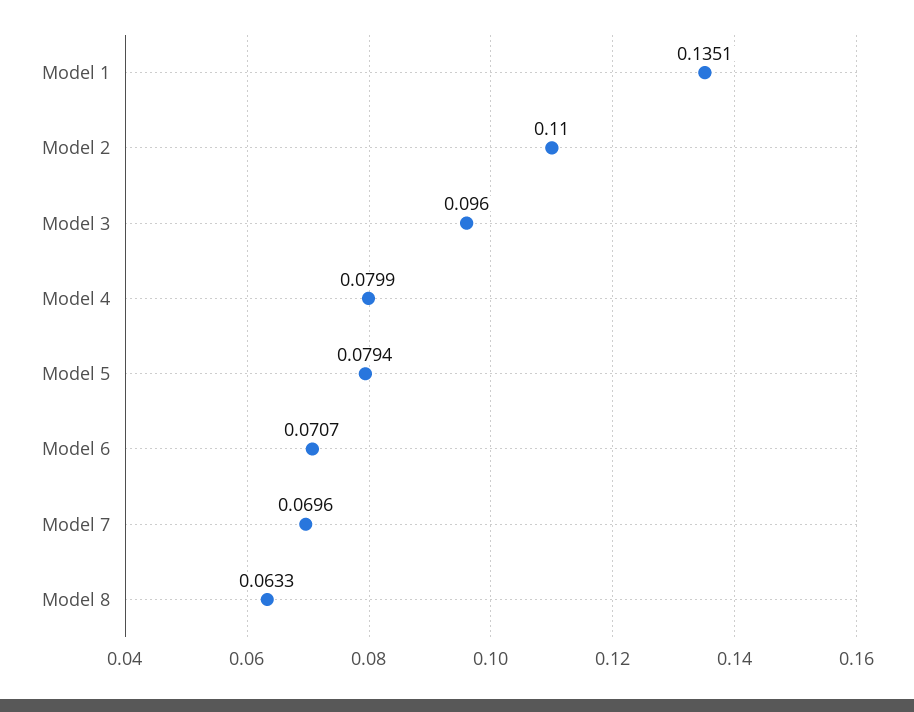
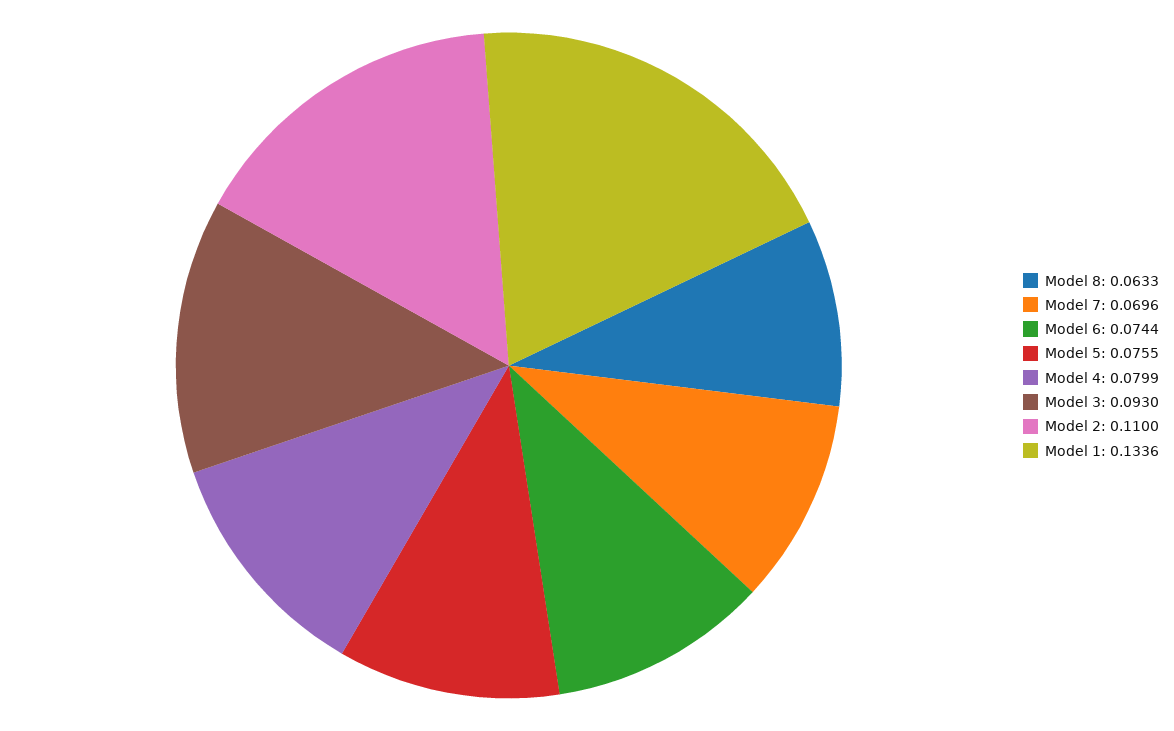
  {
-   "Model 1": 0.1351,
+   "Model 1": 0.1336,
    "Model 2": 0.11,
-   "Model 3": 0.096,
+   "Model 3": 0.093,
    "Model 4": 0.0799,
-   "Model 5": 0.0794,
+   "Model 5": 0.0755,
-   "Model 6": 0.0707,
+   "Model 6": 0.0744,
    "Model 7": 0.0696,
    "Model 8": 0.0633
  }

